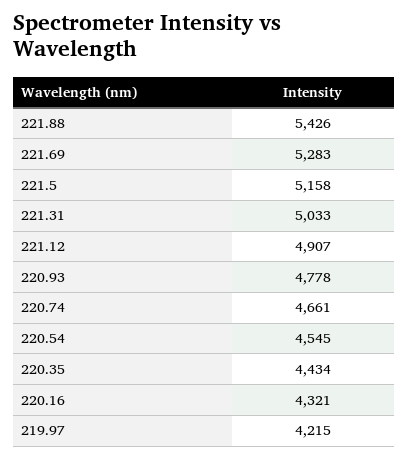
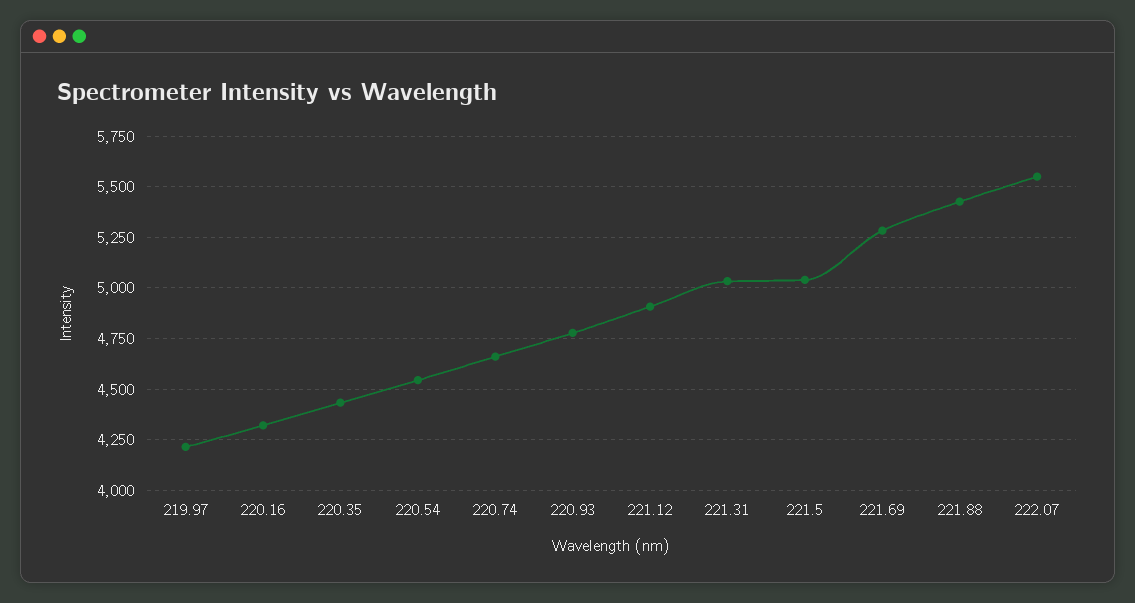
  {
    "221.88": 5426,
    "221.69": 5283,
-   "221.5": 5158,
+   "221.5": 5050,
    "221.31": 5033,
    "221.12": 4907,
    "220.93": 4778,
    "220.74": 4661,
    "220.54": 4545,
    "220.35": 4434,
    "220.16": 4321,
-   "219.97": 4215
+   "219.97": 4215,
+   "222.07": 5550
  }

